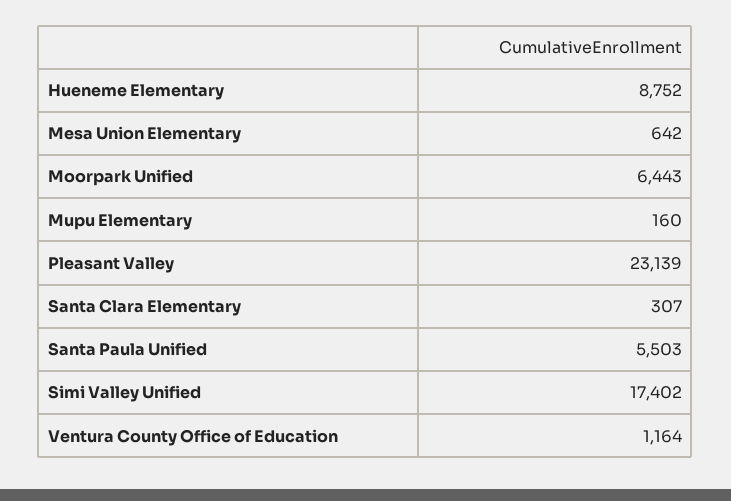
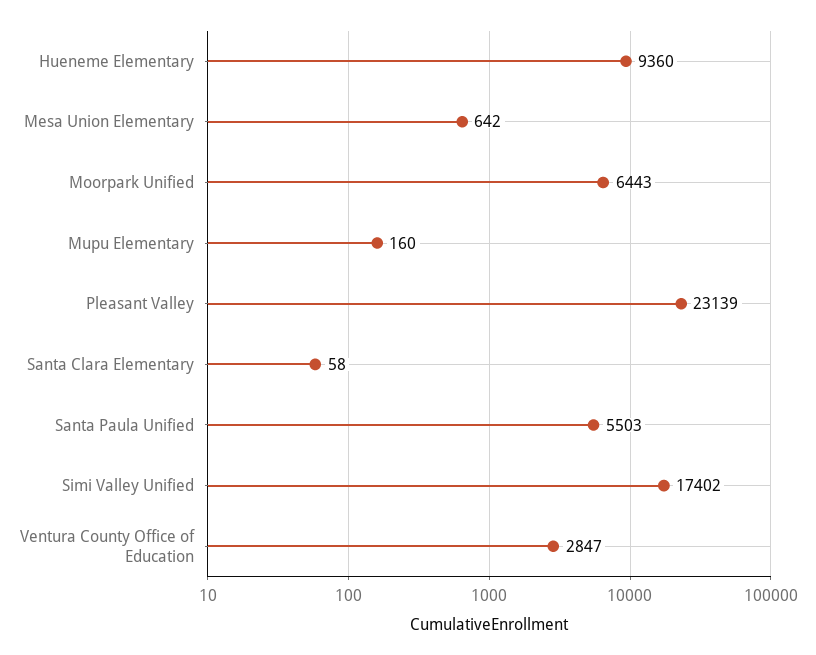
  {
-   "Hueneme Elementary": 8752,
+   "Hueneme Elementary": 9360,
    "Mesa Union Elementary": 642,
    "Moorpark Unified": 6443,
    "Mupu Elementary": 160,
    "Pleasant Valley": 23139,
-   "Santa Clara Elementary": 307,
+   "Santa Clara Elementary": 58,
    "Santa Paula Unified": 5503,
    "Simi Valley Unified": 17402,
-   "Ventura County Office of Education": 1164
+   "Ventura County Office of Education": 2847
  }

